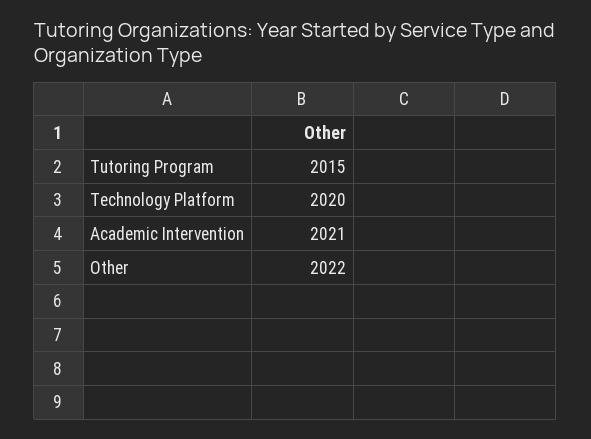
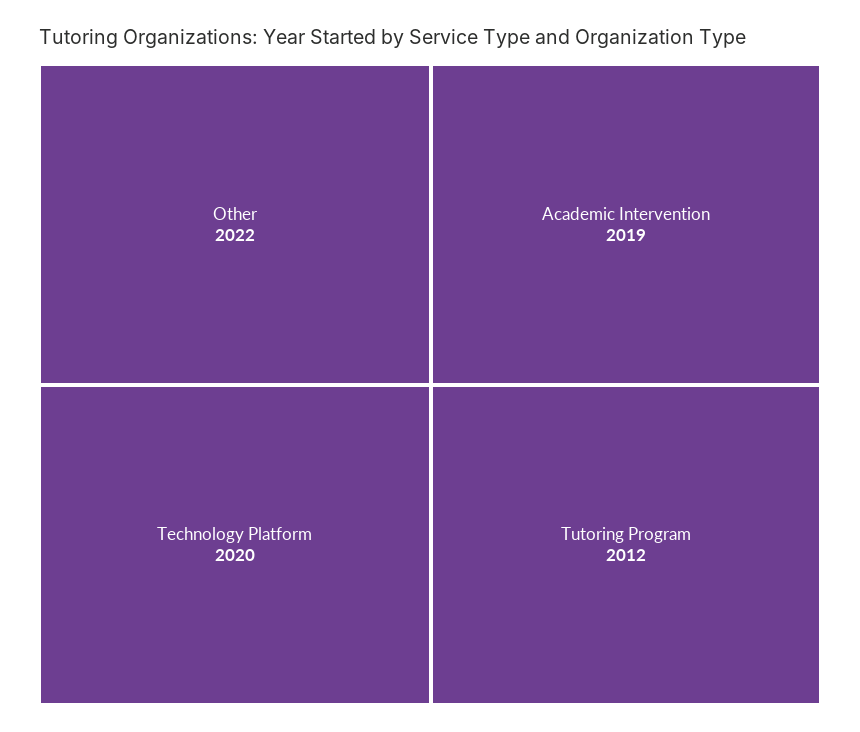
  {
-   "Tutoring Program": 2015,
+   "Tutoring Program": 2012,
    "Technology Platform": 2020,
-   "Academic Intervention": 2021,
+   "Academic Intervention": 2019,
    "Other": 2022
  }

